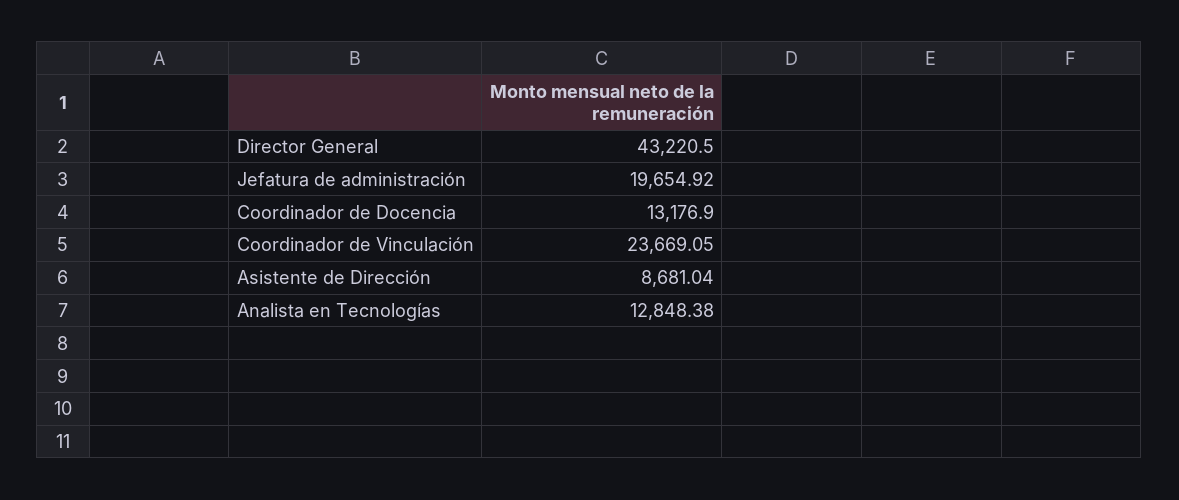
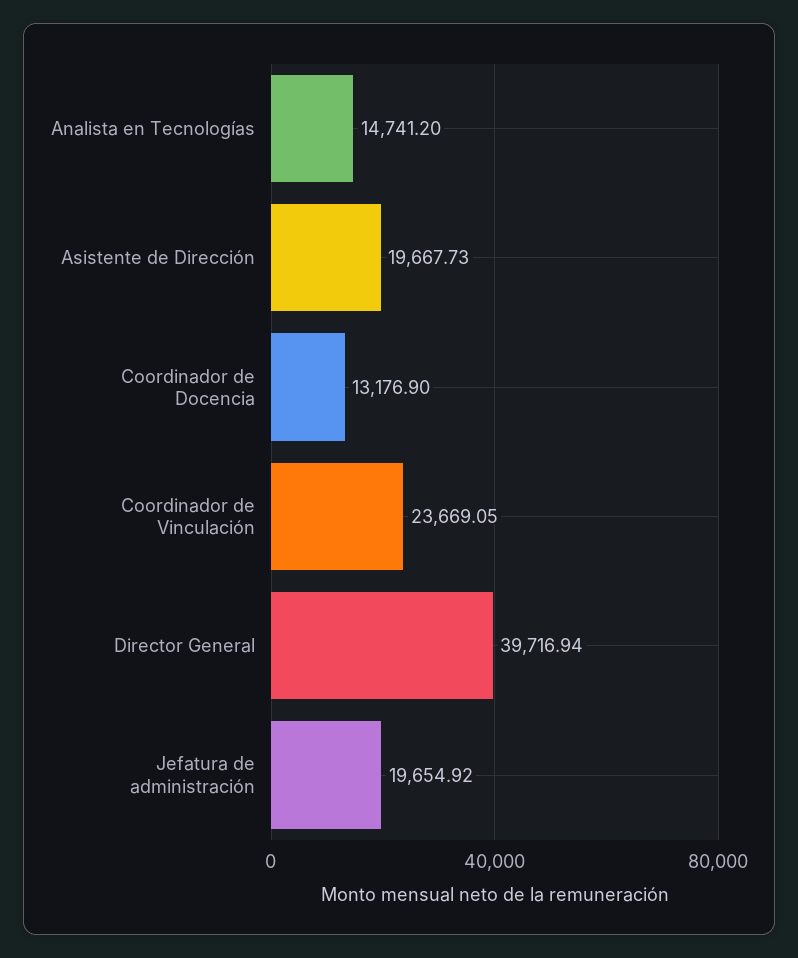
  {
-   "Director General": 43220.5,
+   "Director General": 39716.94,
    "Jefatura de administración": 19654.92,
    "Coordinador de Docencia": 13176.9,
    "Coordinador de Vinculación": 23669.05,
-   "Asistente de Dirección": 8681.04,
+   "Asistente de Dirección": 19667.73,
-   "Analista en Tecnologías": 12848.38
+   "Analista en Tecnologías": 14741.2
  }

